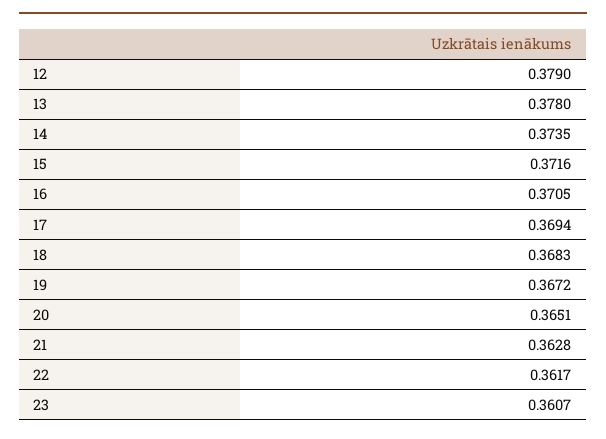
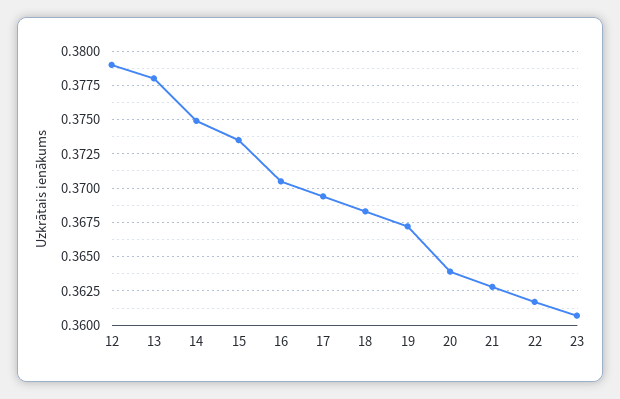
  {
    "12": 0.379,
    "13": 0.378,
-   "14": 0.3735,
+   "14": 0.375,
-   "15": 0.3716,
+   "15": 0.3735,
    "16": 0.3705,
    "17": 0.3694,
    "18": 0.3683,
    "19": 0.3672,
-   "20": 0.3651,
+   "20": 0.364,
    "21": 0.3628,
    "22": 0.3617,
    "23": 0.3607
  }

